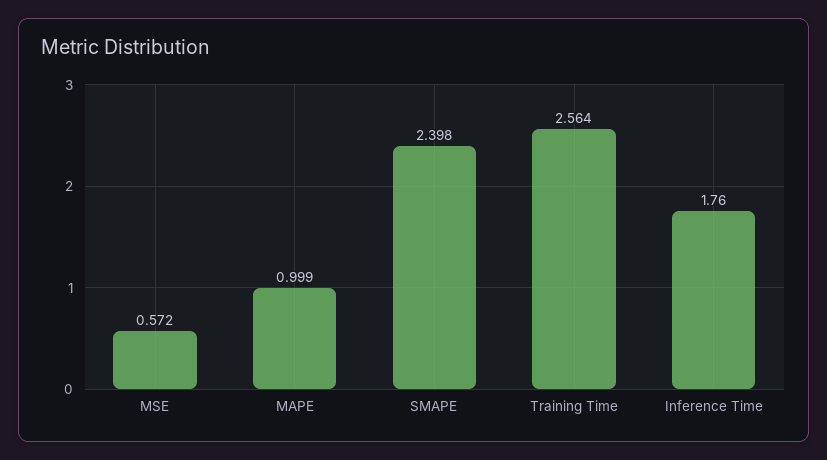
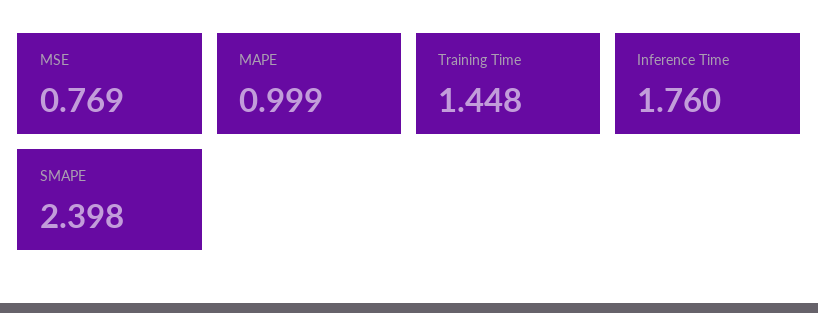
  {
-   "MSE": 0.572,
+   "MSE": 0.769,
    "MAPE": 0.999,
    "SMAPE": 2.398,
-   "Training Time": 2.564,
+   "Training Time": 1.448,
    "Inference Time": 1.76
  }

